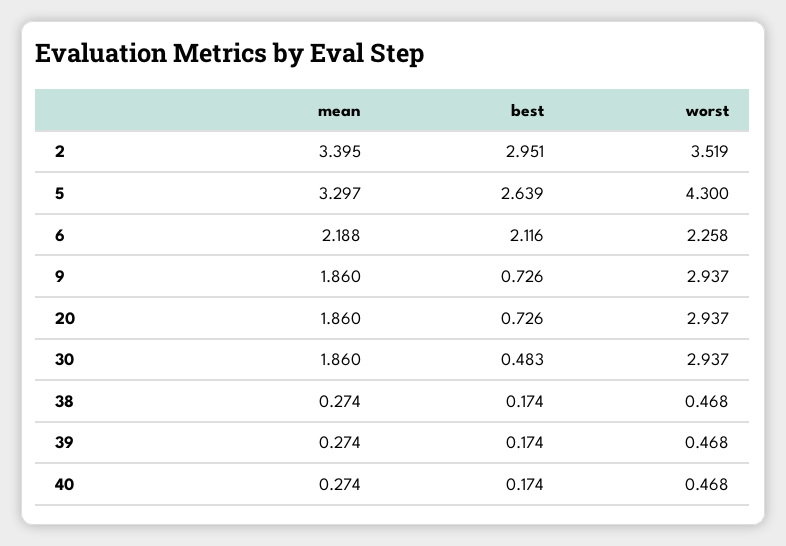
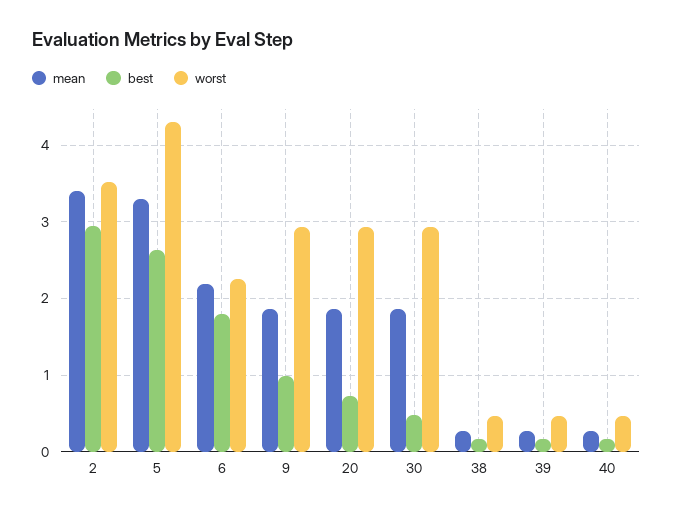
  {
    "mean": {
      "2": 3.395,
      "5": 3.297,
      "6": 2.188,
      "9": 1.86,
      "20": 1.86,
      "30": 1.86,
      "38": 0.274,
      "39": 0.274,
      "40": 0.274
    },
    "best": {
      "2": 2.951,
      "5": 2.639,
-     "6": 2.116,
+     "6": 1.8,
-     "9": 0.726,
+     "9": 1,
      "20": 0.726,
      "30": 0.483,
      "38": 0.174,
      "39": 0.174,
      "40": 0.174
    },
    "worst": {
      "2": 3.519,
      "5": 4.3,
      "6": 2.258,
      "9": 2.937,
      "20": 2.937,
      "30": 2.937,
      "38": 0.468,
      "39": 0.468,
      "40": 0.468
    }
  }

